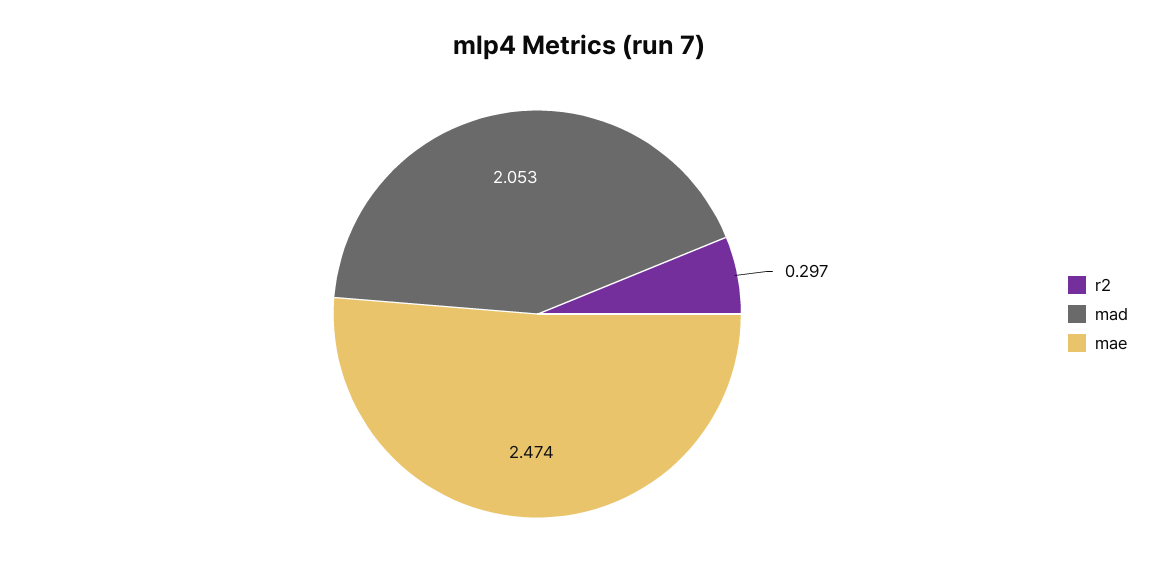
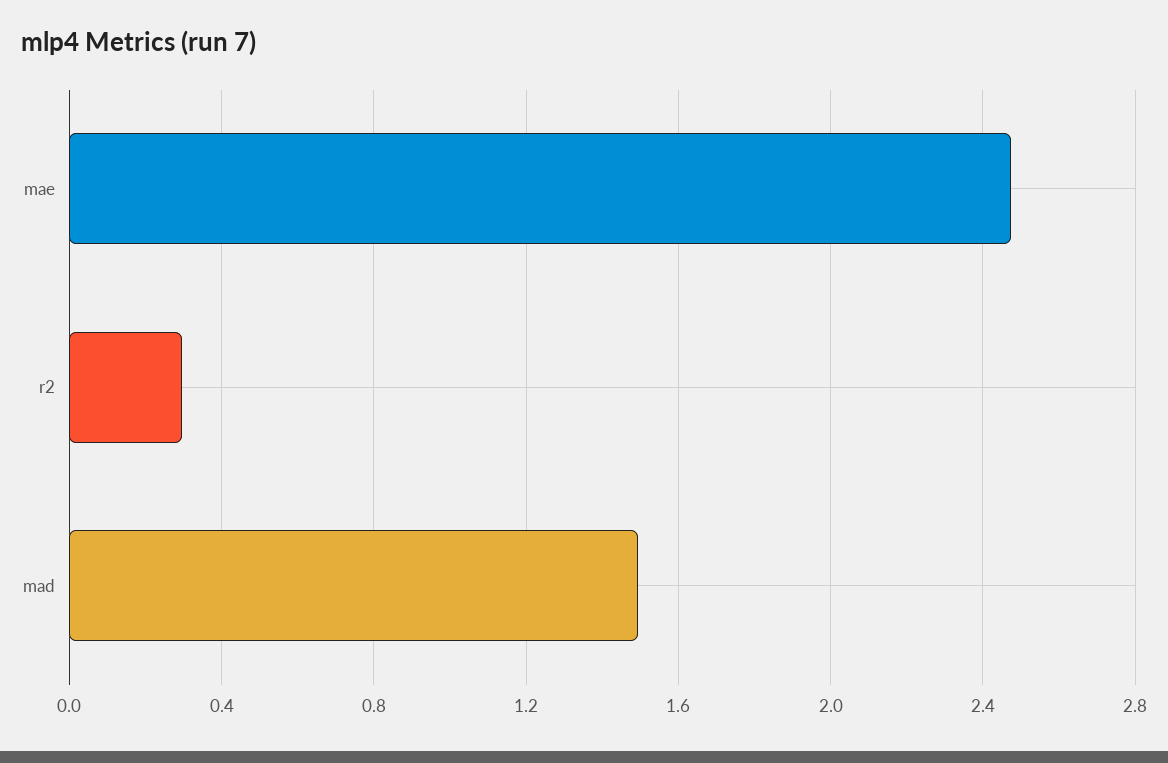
  {
    "r2": 0.297,
-   "mad": 2.053,
+   "mad": 1.5,
    "mae": 2.474
  }

